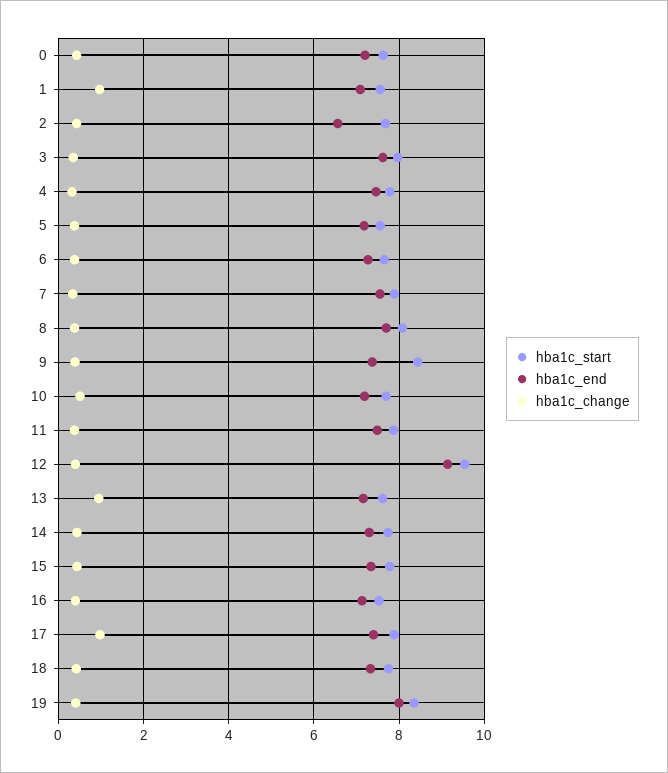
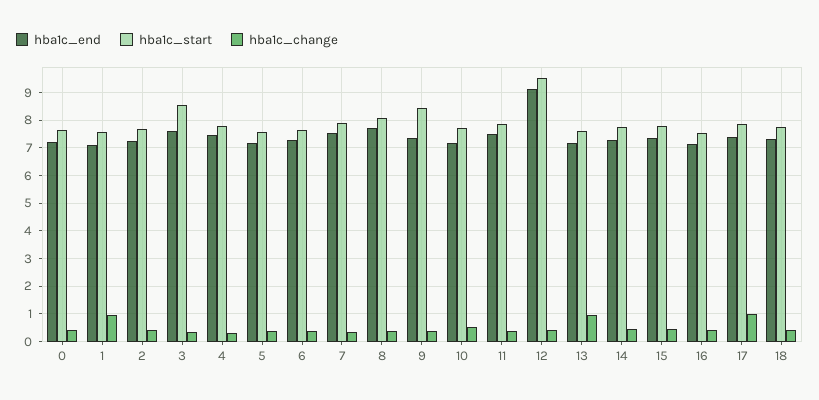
  {
    "hba1c_start": {
      "0": 7.6,
      "1": 7.6,
      "2": 7.6,
-     "3": 8,
+     "3": 8.5,
      "4": 7.8,
      "5": 7.6,
      "6": 7.6,
      "7": 7.8,
      "8": 8,
      "9": 8.4,
      "10": 7.8,
      "11": 7.8,
      "12": 9.6,
      "13": 7.6,
      "14": 7.8,
      "15": 7.8,
      "16": 7.6,
      "17": 7.8,
-     "18": 7.8,
+     "18": 7.8
-     "19": 8.4
    },
    "hba1c_end": {
      "0": 7.2,
      "1": 7,
-     "2": 6.6,
+     "2": 7.25,
      "3": 7.6,
      "4": 7.4,
      "5": 7.2,
      "6": 7.2,
      "7": 7.6,
      "8": 7.8,
      "9": 7.4,
      "10": 7.2,
      "11": 7.4,
      "12": 9.2,
      "13": 7.2,
      "14": 7.4,
      "15": 7.4,
      "16": 7.2,
      "17": 7.4,
-     "18": 7.4,
+     "18": 7.4
-     "19": 8
    },
    "hba1c_change": {
      "0": 0.4,
      "1": 1,
      "2": 0.4,
      "3": 0.4,
      "4": 0.4,
      "5": 0.4,
      "6": 0.4,
      "7": 0.4,
      "8": 0.4,
      "9": 0.4,
      "10": 0.6,
      "11": 0.4,
      "12": 0.4,
      "13": 1,
      "14": 0.4,
      "15": 0.4,
      "16": 0.4,
      "17": 1,
-     "18": 0.4,
+     "18": 0.4
-     "19": 0.4
    }
  }

